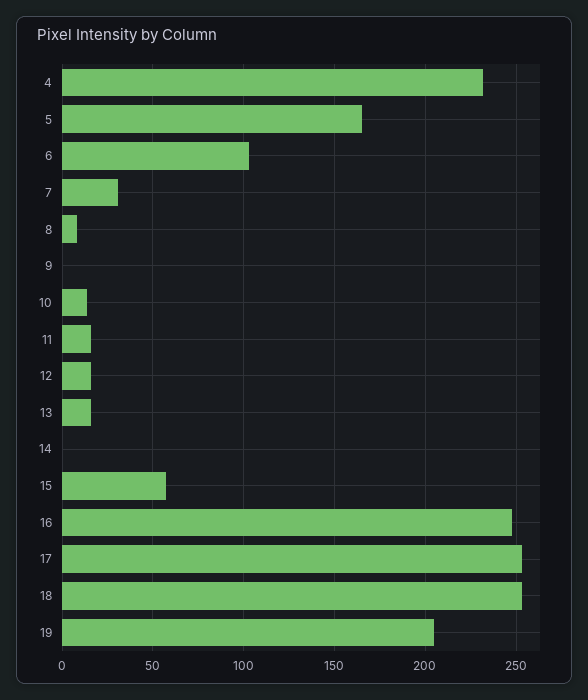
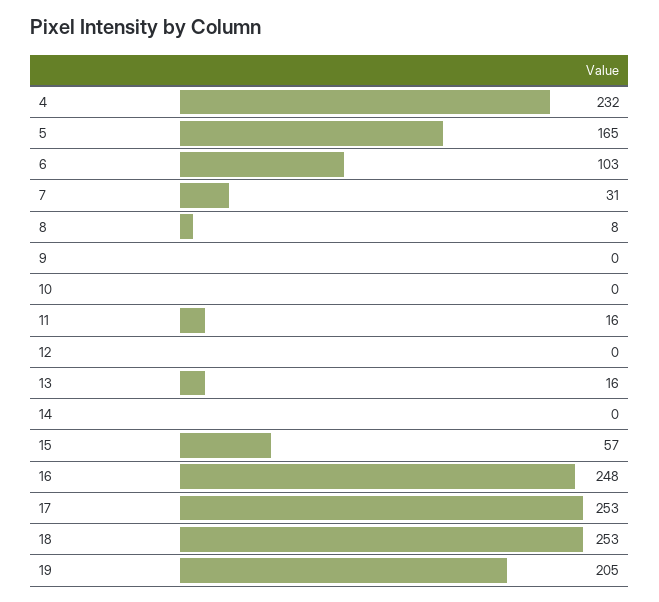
  {
    "4": 232,
    "5": 165,
    "6": 103,
    "7": 31,
    "8": 8,
    "9": 0,
-   "10": 15,
+   "10": 0,
    "11": 16,
-   "12": 15,
+   "12": 0,
    "13": 16,
    "14": 0,
    "15": 57,
    "16": 248,
    "17": 253,
    "18": 253,
    "19": 205
  }

